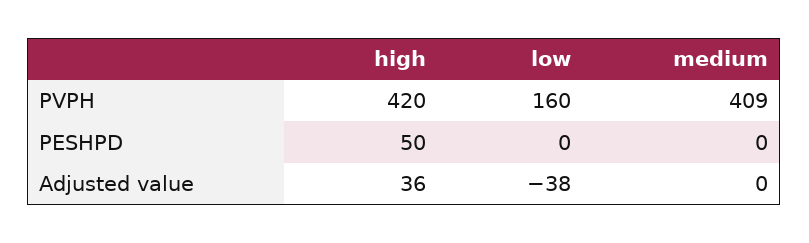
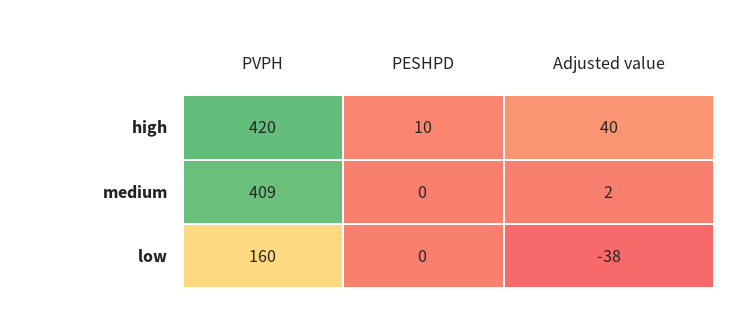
  {
    "high": {
      "PVPH": 420,
-     "PESHPD": 50,
+     "PESHPD": 10,
-     "Adjusted value": 36
+     "Adjusted value": 40
    },
    "low": {
      "PVPH": 160,
      "PESHPD": 0,
      "Adjusted value": -38
    },
    "medium": {
      "PVPH": 409,
      "PESHPD": 0,
-     "Adjusted value": 0
+     "Adjusted value": 2
    }
  }

